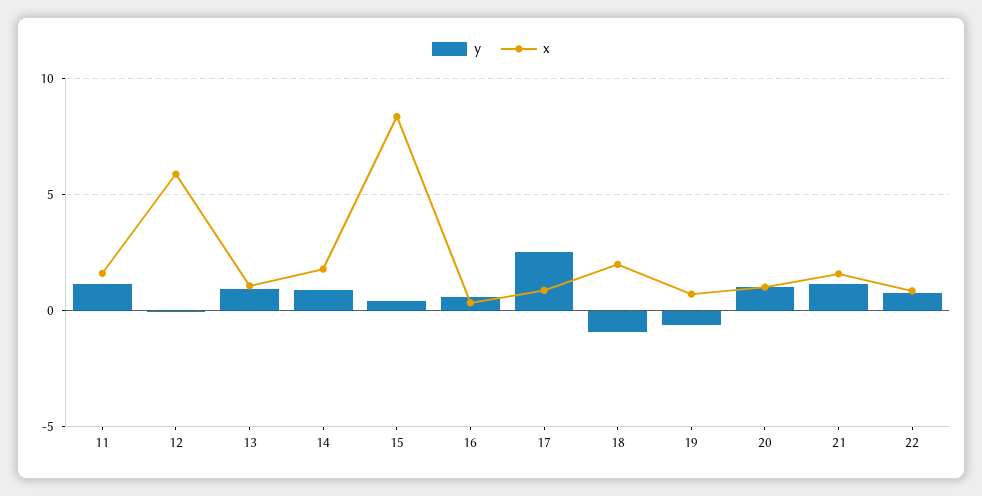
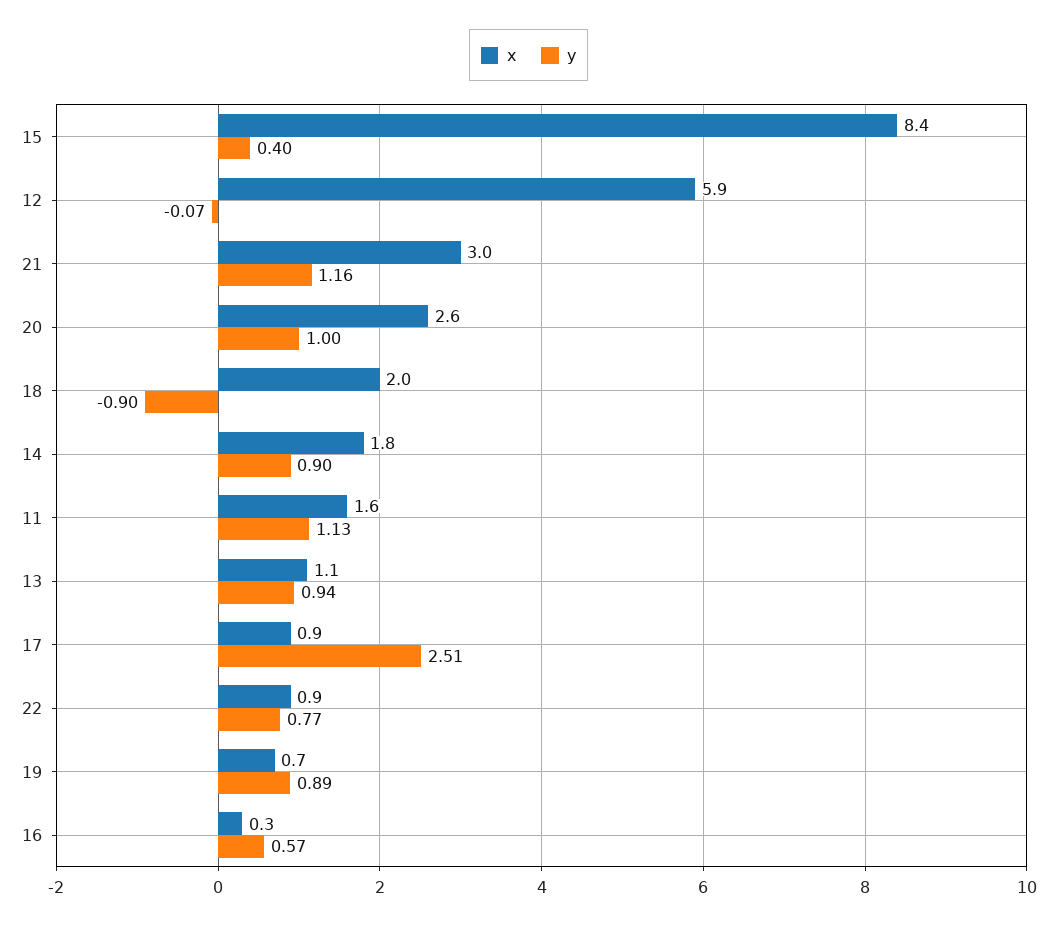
  {
    "y": {
      "11": 1.13,
      "12": -0.07,
      "13": 0.94,
      "14": 0.9,
      "15": 0.4,
      "16": 0.57,
      "17": 2.51,
      "18": -0.9,
-     "19": -0.5,
+     "19": 0.89,
      "20": 1,
      "21": 1.16,
      "22": 0.77
    },
    "x": {
      "11": 1.6,
      "12": 5.9,
      "13": 1.1,
      "14": 1.8,
      "15": 8.4,
      "16": 0.3,
      "17": 0.9,
      "18": 2,
      "19": 0.7,
-     "20": 1,
+     "20": 2.6,
-     "21": 1.5,
+     "21": 3,
      "22": 0.9
    }
  }

